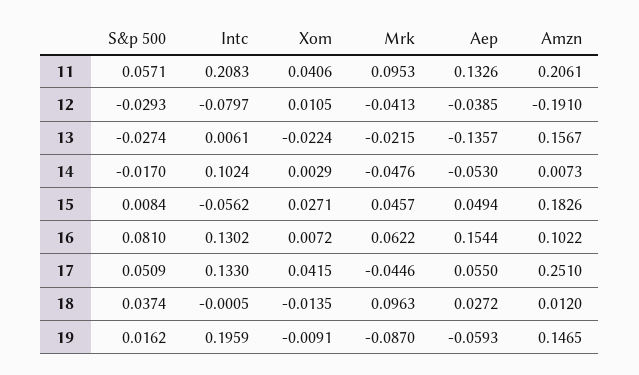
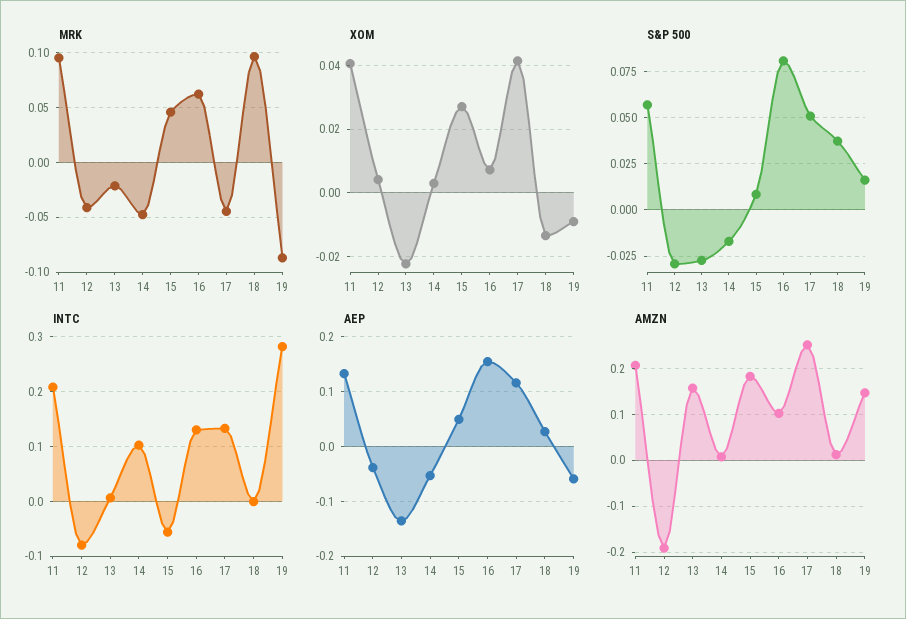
  {
    "S&p 500": {
      "11": 0.0571,
      "12": -0.0293,
      "13": -0.0274,
      "14": -0.017,
      "15": 0.0084,
      "16": 0.081,
      "17": 0.0509,
      "18": 0.0374,
      "19": 0.0162
    },
    "Intc": {
      "11": 0.2083,
      "12": -0.0797,
      "13": 0.0061,
      "14": 0.1024,
      "15": -0.0562,
      "16": 0.1302,
      "17": 0.133,
      "18": -0.0005,
-     "19": 0.1959
+     "19": 0.28
    },
    "Xom": {
      "11": 0.0406,
-     "12": 0.0105,
+     "12": 0.004,
      "13": -0.0224,
      "14": 0.0029,
      "15": 0.0271,
      "16": 0.0072,
      "17": 0.0415,
      "18": -0.0135,
      "19": -0.0091
    },
    "Mrk": {
      "11": 0.0953,
      "12": -0.0413,
      "13": -0.0215,
      "14": -0.0476,
      "15": 0.0457,
      "16": 0.0622,
      "17": -0.0446,
      "18": 0.0963,
      "19": -0.087
    },
    "Aep": {
      "11": 0.1326,
      "12": -0.0385,
      "13": -0.1357,
      "14": -0.053,
      "15": 0.0494,
      "16": 0.1544,
-     "17": 0.055,
+     "17": 0.12,
      "18": 0.0272,
      "19": -0.0593
    },
    "Amzn": {
      "11": 0.2061,
      "12": -0.191,
      "13": 0.1567,
      "14": 0.0073,
      "15": 0.1826,
      "16": 0.1022,
      "17": 0.251,
      "18": 0.012,
      "19": 0.1465
    }
  }

